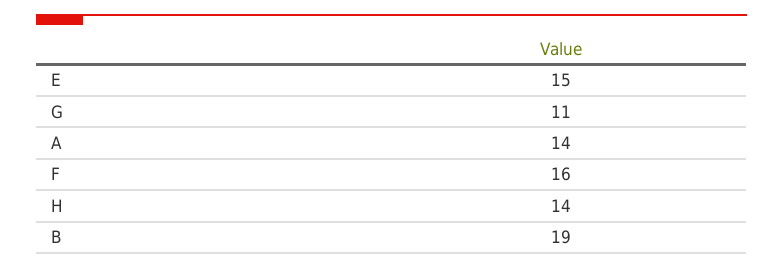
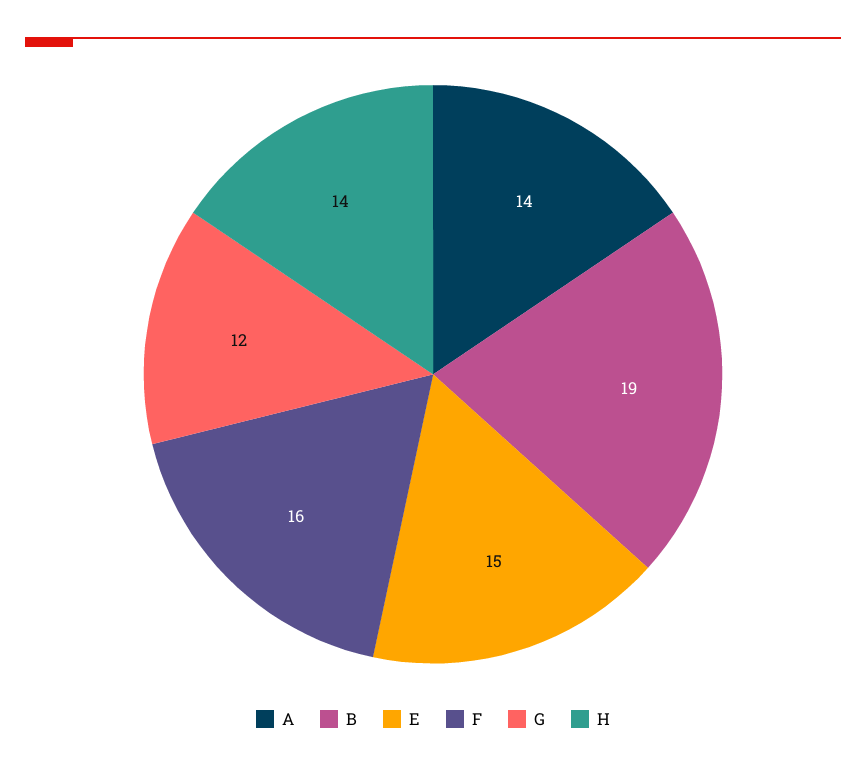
  {
    "E": 15,
-   "G": 11,
+   "G": 12,
    "A": 14,
    "F": 16,
    "H": 14,
    "B": 19
  }

